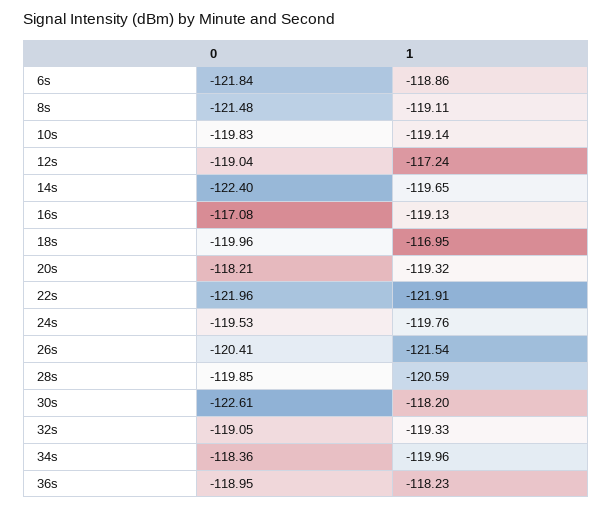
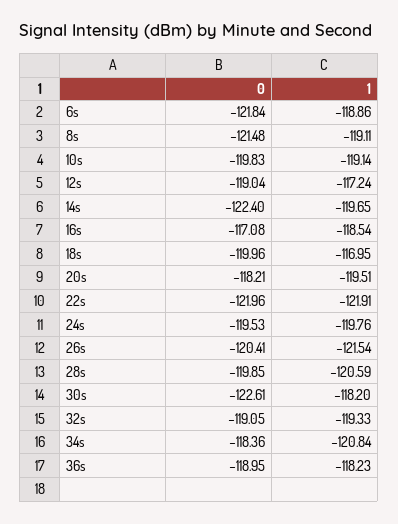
  {
    "0": {
      "6s": -121.84,
      "8s": -121.48,
      "10s": -119.83,
      "12s": -119.04,
      "14s": -122.4,
      "16s": -117.08,
      "18s": -119.96,
      "20s": -118.21,
      "22s": -121.96,
      "24s": -119.53,
      "26s": -120.41,
      "28s": -119.85,
      "30s": -122.61,
      "32s": -119.05,
      "34s": -118.36,
      "36s": -118.95
    },
    "1": {
      "6s": -118.86,
      "8s": -119.11,
      "10s": -119.14,
      "12s": -117.24,
      "14s": -119.65,
-     "16s": -119.13,
+     "16s": -118.54,
      "18s": -116.95,
-     "20s": -119.32,
+     "20s": -119.51,
      "22s": -121.91,
      "24s": -119.76,
      "26s": -121.54,
      "28s": -120.59,
      "30s": -118.2,
      "32s": -119.33,
-     "34s": -119.96,
+     "34s": -120.84,
      "36s": -118.23
    }
  }

